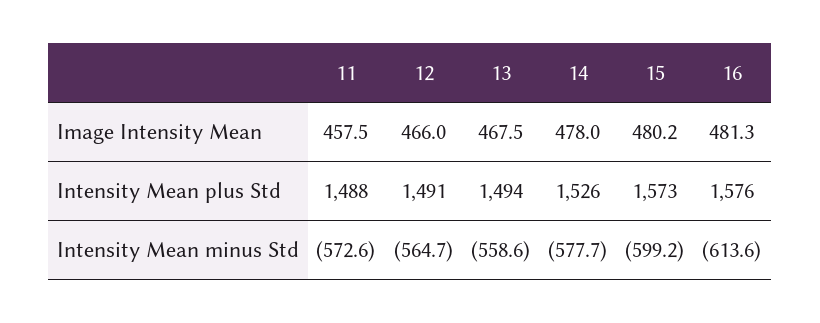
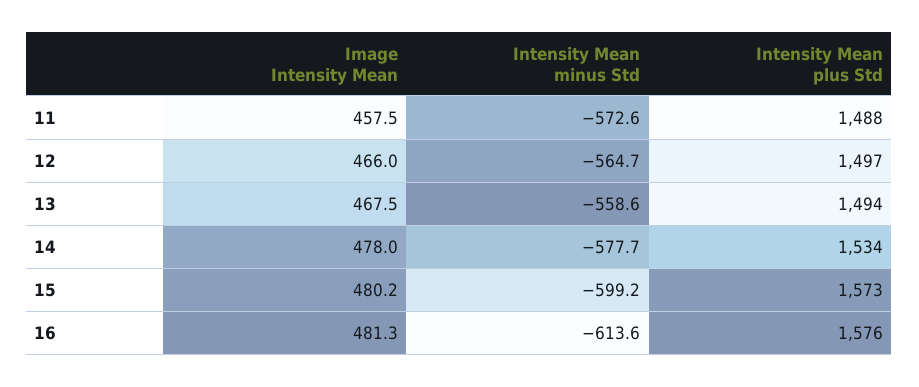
  {
    "11": {
      "Image Intensity Mean": 457.5,
      "Intensity Mean plus Std": 1488,
      "Intensity Mean minus Std": -572.6
    },
    "12": {
      "Image Intensity Mean": 466,
-     "Intensity Mean plus Std": 1491,
+     "Intensity Mean plus Std": 1497,
      "Intensity Mean minus Std": -564.7
    },
    "13": {
      "Image Intensity Mean": 467.5,
      "Intensity Mean plus Std": 1494,
      "Intensity Mean minus Std": -558.6
    },
    "14": {
      "Image Intensity Mean": 478,
-     "Intensity Mean plus Std": 1526,
+     "Intensity Mean plus Std": 1534,
      "Intensity Mean minus Std": -577.7
    },
    "15": {
      "Image Intensity Mean": 480.2,
      "Intensity Mean plus Std": 1573,
      "Intensity Mean minus Std": -599.2
    },
    "16": {
      "Image Intensity Mean": 481.3,
      "Intensity Mean plus Std": 1576,
      "Intensity Mean minus Std": -613.6
    }
  }

